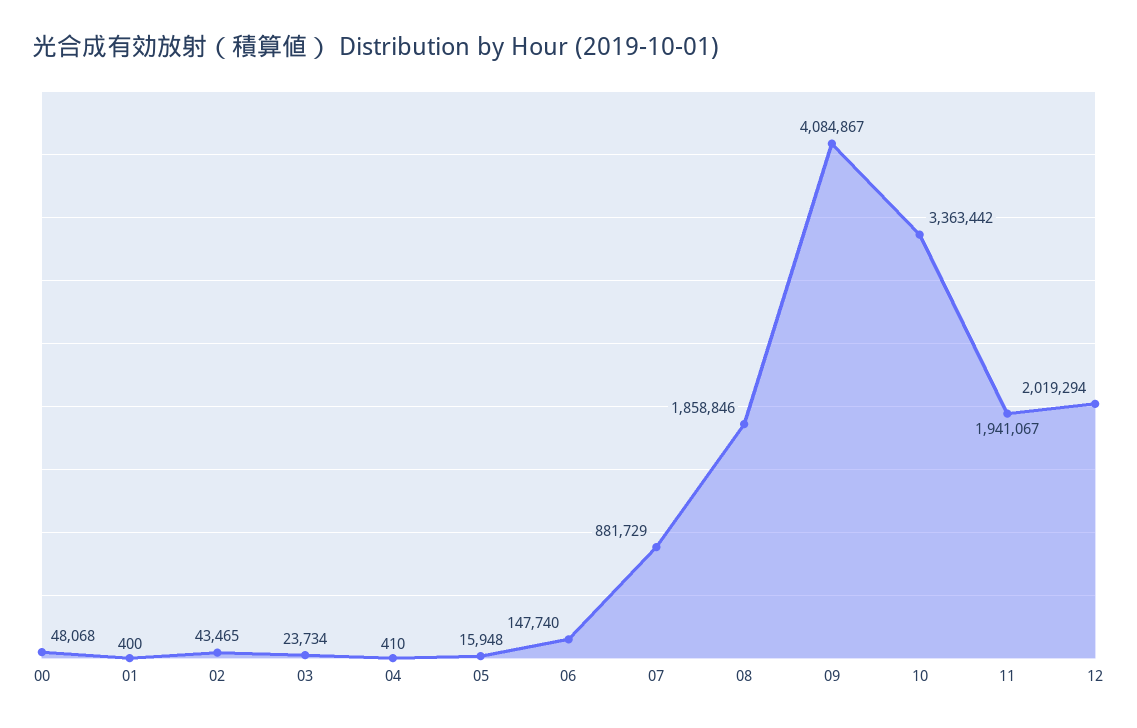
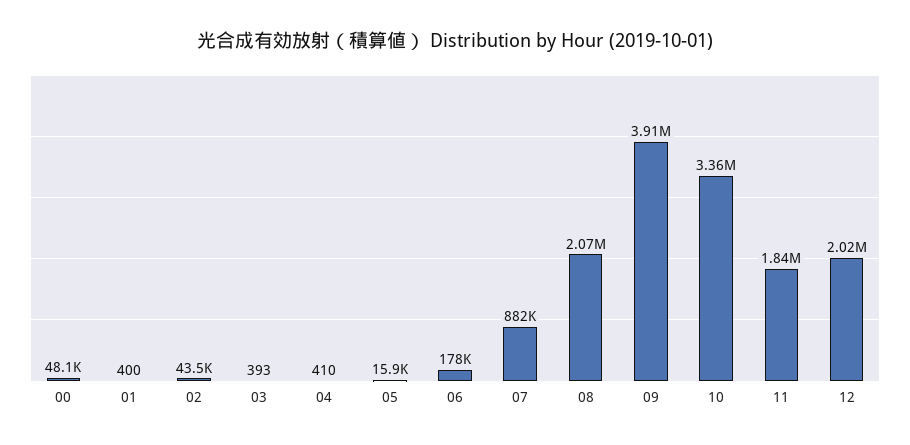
  {
    "00": 48068,
    "01": 400,
    "02": 43465,
-   "03": 23734,
+   "03": 393,
    "04": 410,
    "05": 15948,
-   "06": 147740,
+   "06": 178000,
    "07": 881729,
-   "08": 1858846,
+   "08": 2070000,
-   "09": 4084867,
+   "09": 3910000,
    "10": 3363442,
-   "11": 1941067,
+   "11": 1840000,
    "12": 2019294
  }

